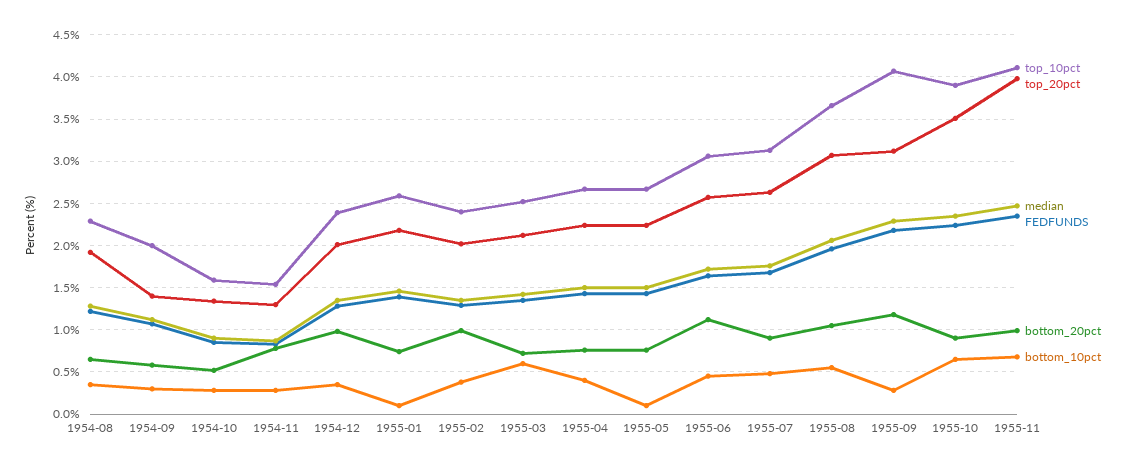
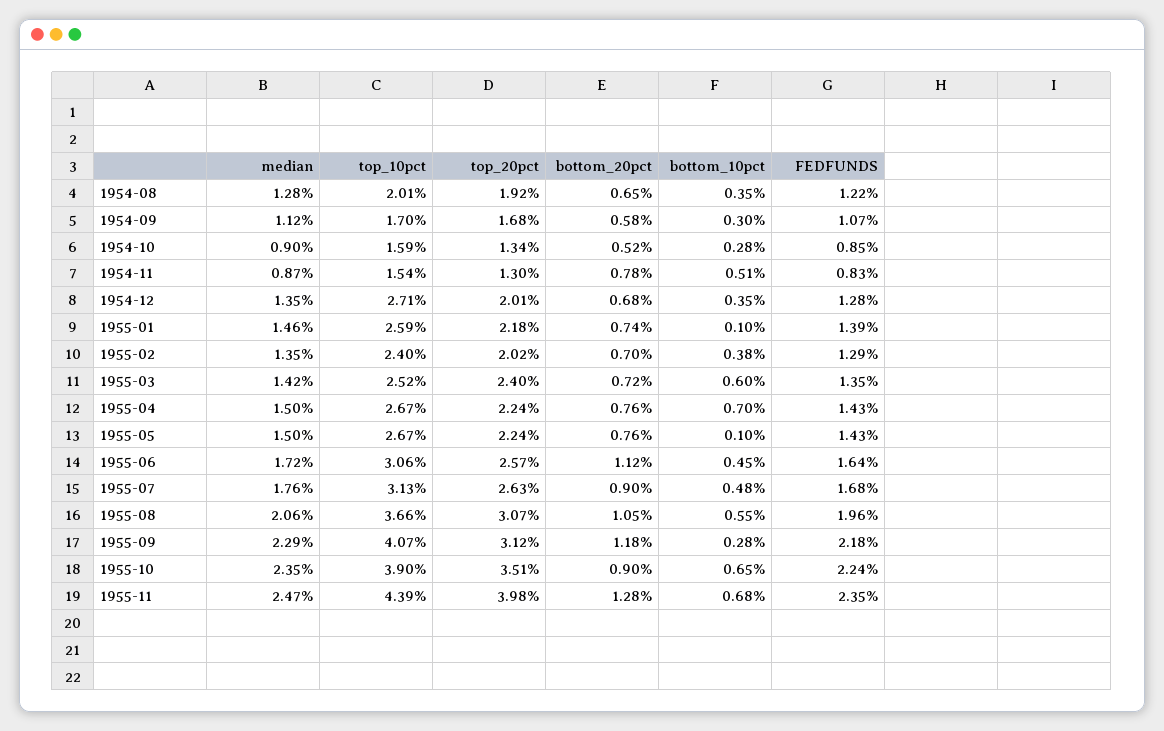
  {
    "top_10pct": {
-     "1954-08": 2.3,
+     "1954-08": 2.01,
-     "1954-09": 2,
+     "1954-09": 1.7,
      "1954-10": 1.59,
      "1954-11": 1.54,
-     "1954-12": 2.4,
+     "1954-12": 2.71,
      "1955-01": 2.59,
      "1955-02": 2.4,
      "1955-03": 2.52,
      "1955-04": 2.67,
      "1955-05": 2.67,
      "1955-06": 3.06,
      "1955-07": 3.13,
      "1955-08": 3.66,
      "1955-09": 4.07,
      "1955-10": 3.9,
-     "1955-11": 4.1
+     "1955-11": 4.39
    },
    "top_20pct": {
      "1954-08": 1.92,
-     "1954-09": 1.4,
+     "1954-09": 1.68,
      "1954-10": 1.34,
      "1954-11": 1.3,
      "1954-12": 2.01,
      "1955-01": 2.18,
      "1955-02": 2.02,
-     "1955-03": 2.1,
+     "1955-03": 2.4,
      "1955-04": 2.24,
      "1955-05": 2.24,
      "1955-06": 2.57,
      "1955-07": 2.63,
      "1955-08": 3.07,
      "1955-09": 3.12,
      "1955-10": 3.51,
      "1955-11": 3.98
    },
    "median": {
      "1954-08": 1.28,
      "1954-09": 1.12,
      "1954-10": 0.9,
      "1954-11": 0.87,
      "1954-12": 1.35,
      "1955-01": 1.46,
      "1955-02": 1.35,
      "1955-03": 1.42,
      "1955-04": 1.5,
      "1955-05": 1.5,
      "1955-06": 1.72,
      "1955-07": 1.76,
      "1955-08": 2.06,
      "1955-09": 2.29,
      "1955-10": 2.35,
      "1955-11": 2.47
    },
    "FEDFUNDS": {
      "1954-08": 1.22,
      "1954-09": 1.07,
      "1954-10": 0.85,
      "1954-11": 0.83,
      "1954-12": 1.28,
      "1955-01": 1.39,
      "1955-02": 1.29,
      "1955-03": 1.35,
      "1955-04": 1.43,
      "1955-05": 1.43,
      "1955-06": 1.64,
      "1955-07": 1.68,
      "1955-08": 1.96,
      "1955-09": 2.18,
      "1955-10": 2.24,
      "1955-11": 2.35
    },
    "bottom_20pct": {
      "1954-08": 0.65,
      "1954-09": 0.58,
      "1954-10": 0.52,
      "1954-11": 0.78,
-     "1954-12": 1,
+     "1954-12": 0.68,
      "1955-01": 0.74,
-     "1955-02": 1,
+     "1955-02": 0.7,
      "1955-03": 0.72,
      "1955-04": 0.76,
      "1955-05": 0.76,
      "1955-06": 1.12,
      "1955-07": 0.9,
      "1955-08": 1.05,
      "1955-09": 1.18,
      "1955-10": 0.9,
-     "1955-11": 1
+     "1955-11": 1.28
    },
    "bottom_10pct": {
      "1954-08": 0.35,
      "1954-09": 0.3,
      "1954-10": 0.28,
-     "1954-11": 0.3,
+     "1954-11": 0.51,
      "1954-12": 0.35,
      "1955-01": 0.1,
      "1955-02": 0.38,
      "1955-03": 0.6,
-     "1955-04": 0.4,
+     "1955-04": 0.7,
      "1955-05": 0.1,
      "1955-06": 0.45,
      "1955-07": 0.48,
      "1955-08": 0.55,
      "1955-09": 0.28,
      "1955-10": 0.65,
      "1955-11": 0.68
    }
  }

